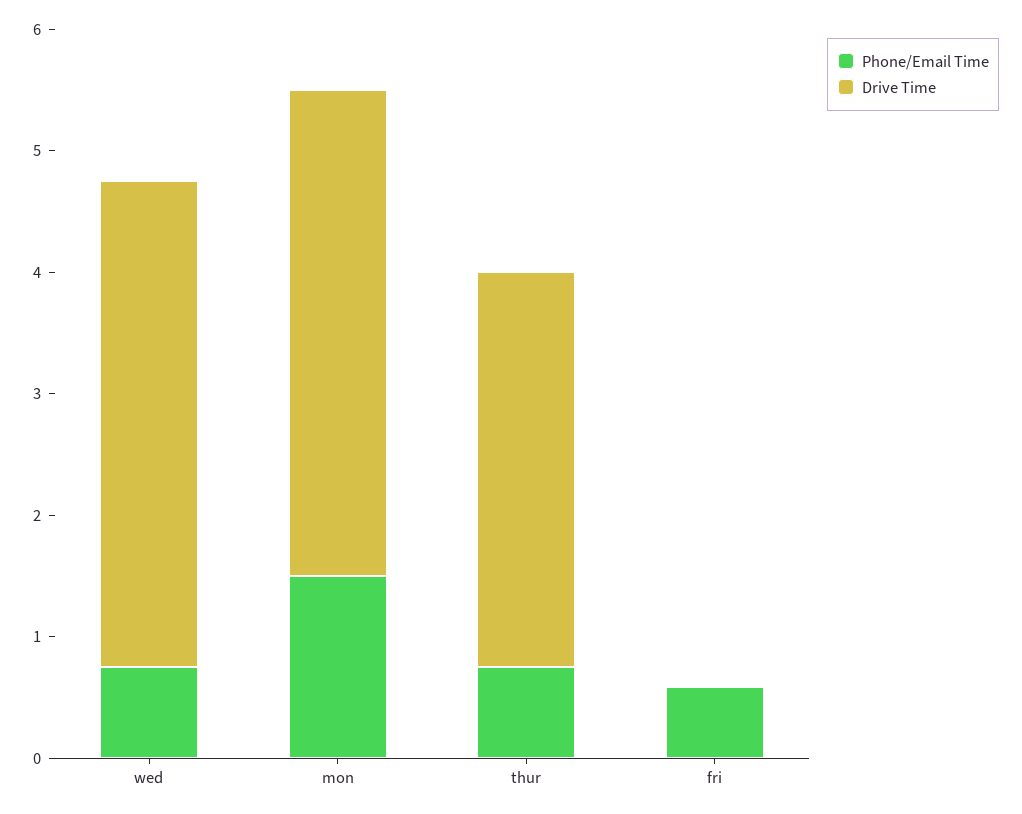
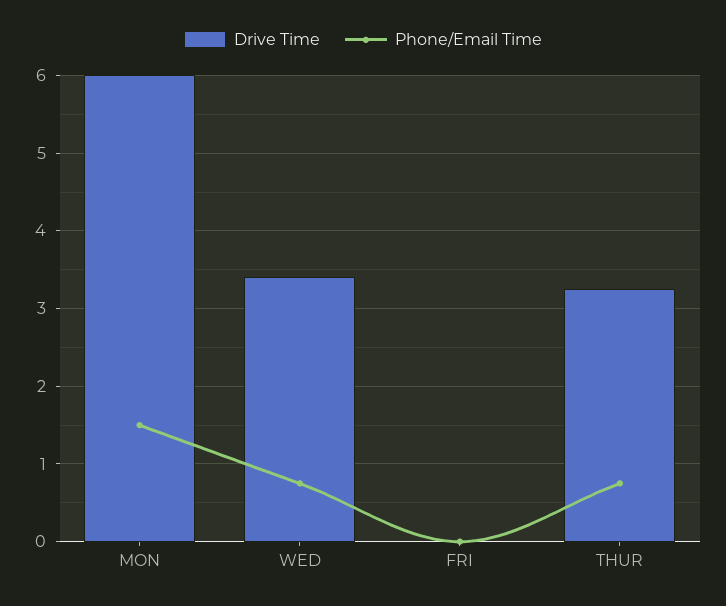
  {
    "Phone/Email Time": {
      "wed": 0.8,
      "mon": 1.5,
      "thur": 0.8,
-     "fri": 0.6
+     "fri": 0
    },
    "Drive Time": {
-     "wed": 4,
+     "wed": 3.4,
-     "mon": 4,
+     "mon": 6,
      "thur": 3.3,
      "fri": 0
    }
  }

